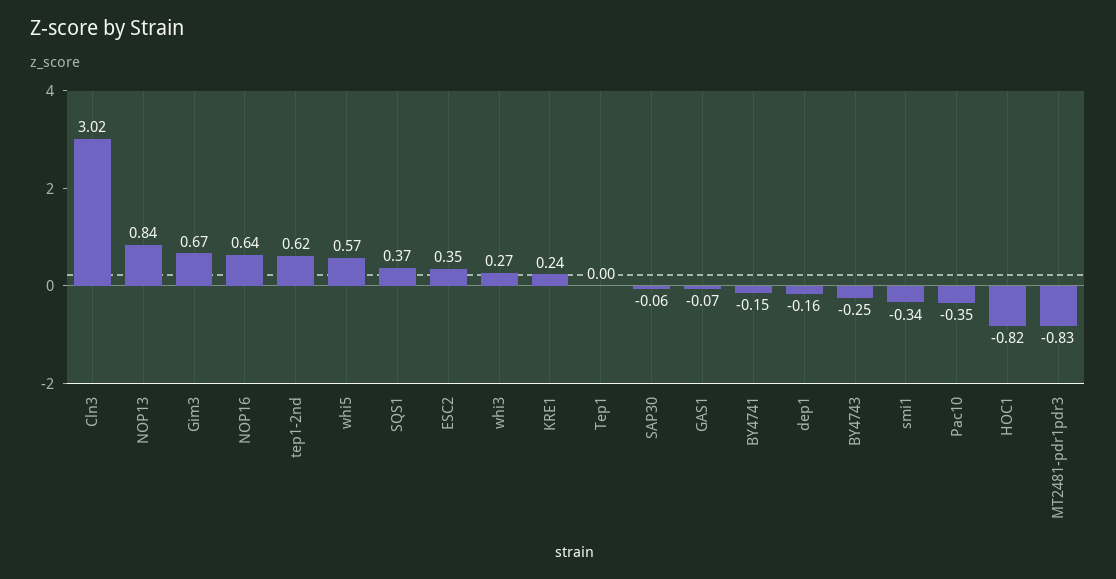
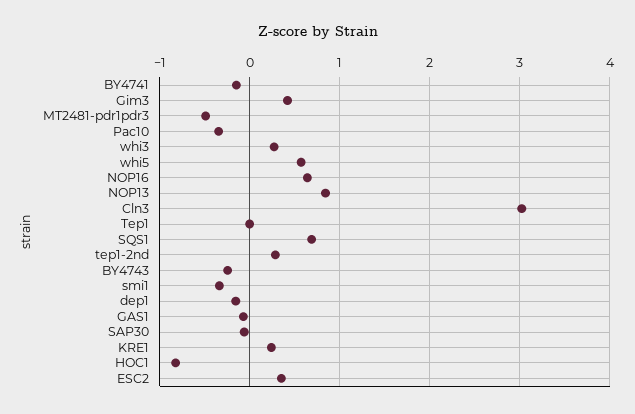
  {
    "Cln3": 3.02,
    "NOP13": 0.84,
-   "Gim3": 0.67,
+   "Gim3": 0.4,
    "NOP16": 0.64,
-   "tep1-2nd": 0.62,
+   "tep1-2nd": 0.3,
    "whi5": 0.57,
-   "SQS1": 0.37,
+   "SQS1": 0.7,
    "ESC2": 0.35,
    "whi3": 0.27,
    "KRE1": 0.24,
    "Tep1": 0,
    "SAP30": -0.06,
    "GAS1": -0.07,
    "BY4741": -0.15,
    "dep1": -0.16,
    "BY4743": -0.25,
    "smi1": -0.34,
    "Pac10": -0.35,
    "HOC1": -0.82,
-   "MT2481-pdr1pdr3": -0.83
+   "MT2481-pdr1pdr3": -0.5
  }

